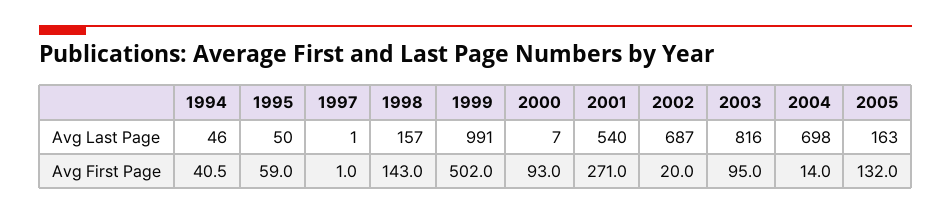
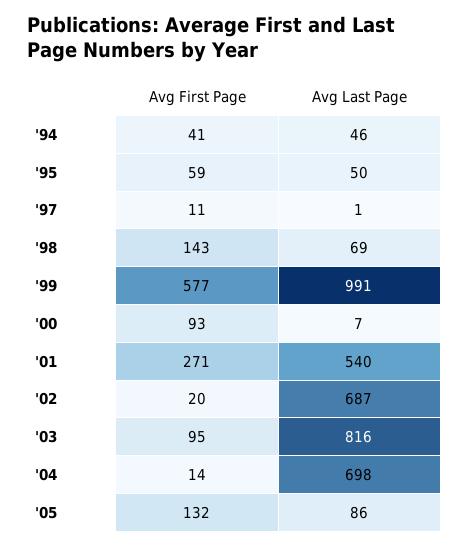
  {
    "1994": {
      "Avg Last Page": 46,
      "Avg First Page": 40.5
    },
    "1995": {
      "Avg Last Page": 50,
      "Avg First Page": 59
    },
    "1997": {
      "Avg Last Page": 1,
-     "Avg First Page": 1
+     "Avg First Page": 11
    },
    "1998": {
-     "Avg Last Page": 157,
+     "Avg Last Page": 69,
      "Avg First Page": 143
    },
    "1999": {
      "Avg Last Page": 991,
-     "Avg First Page": 502
+     "Avg First Page": 577
    },
    "2000": {
      "Avg Last Page": 7,
      "Avg First Page": 93
    },
    "2001": {
      "Avg Last Page": 540,
      "Avg First Page": 271
    },
    "2002": {
      "Avg Last Page": 687,
      "Avg First Page": 20
    },
    "2003": {
      "Avg Last Page": 816,
      "Avg First Page": 95
    },
    "2004": {
      "Avg Last Page": 698,
      "Avg First Page": 14
    },
    "2005": {
-     "Avg Last Page": 163,
+     "Avg Last Page": 86,
      "Avg First Page": 132
    }
  }

